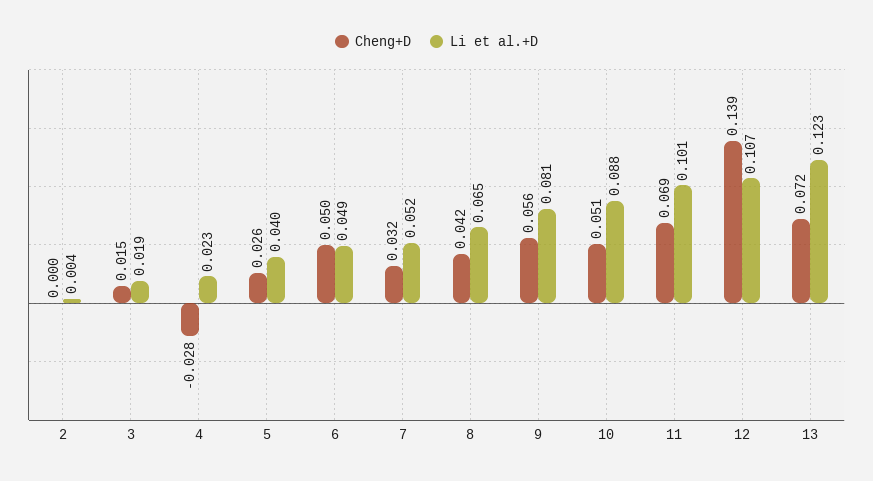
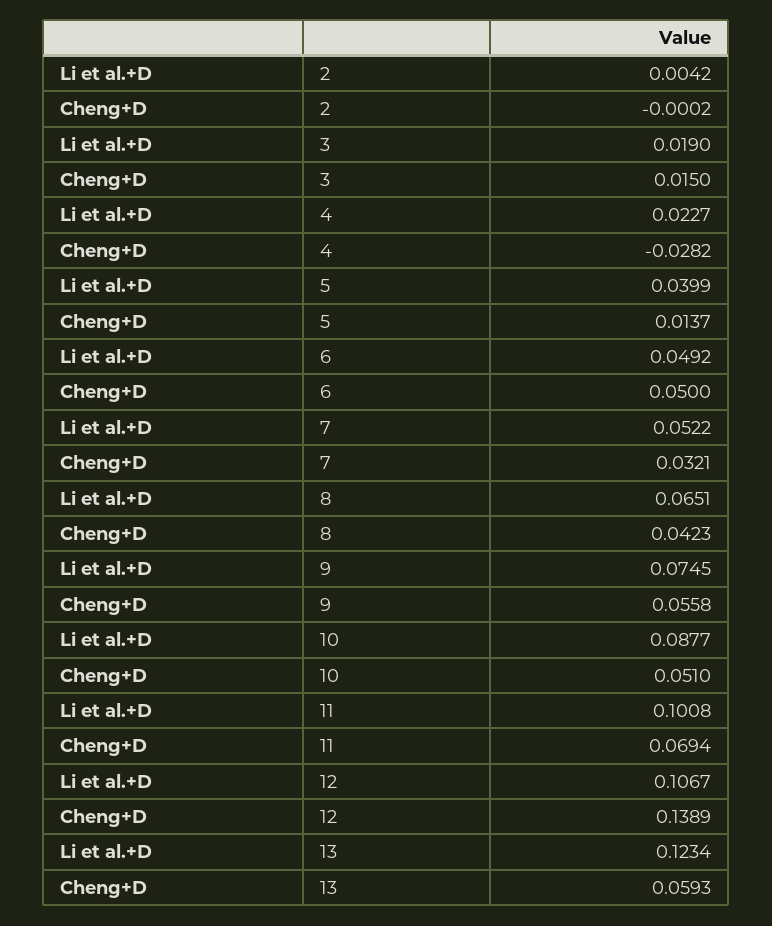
  {
    "Cheng+D": {
      "2": -0.0002,
      "3": 0.015,
      "4": -0.0282,
-     "5": 0.026,
+     "5": 0.0137,
      "6": 0.05,
      "7": 0.0321,
      "8": 0.0423,
      "9": 0.0558,
      "10": 0.051,
      "11": 0.0694,
      "12": 0.1389,
-     "13": 0.072
+     "13": 0.0593
    },
    "Li et al.+D": {
      "2": 0.0042,
      "3": 0.019,
      "4": 0.0227,
      "5": 0.0399,
      "6": 0.0492,
      "7": 0.0522,
      "8": 0.0651,
-     "9": 0.081,
+     "9": 0.0745,
      "10": 0.0877,
      "11": 0.1008,
      "12": 0.1067,
      "13": 0.1234
    }
  }

